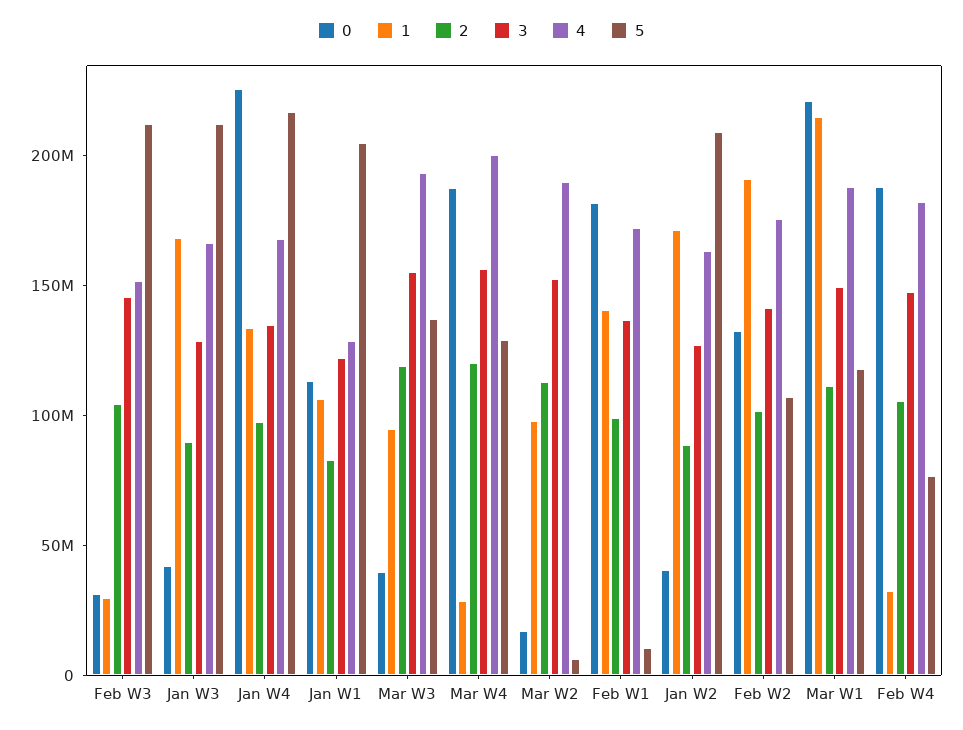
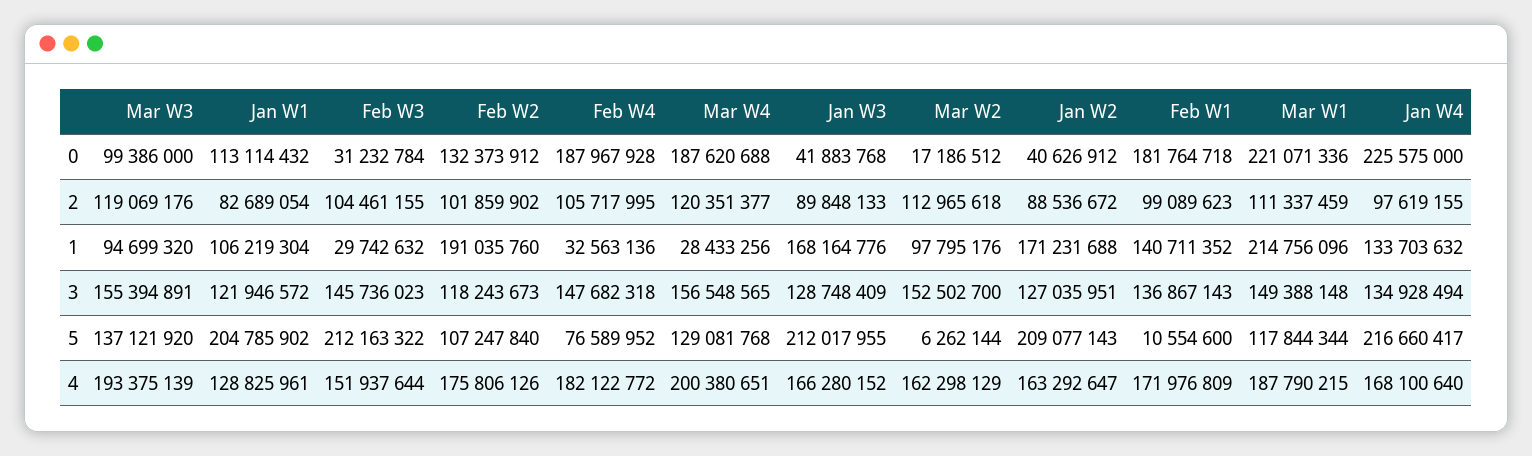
  {
    "0": {
      "Feb W3": 31232784,
      "Jan W3": 41883768,
      "Jan W4": 225575000,
      "Jan W1": 113114432,
-     "Mar W3": 40000000,
+     "Mar W3": 99386000,
      "Mar W4": 187620688,
      "Mar W2": 17186512,
      "Feb W1": 181764718,
      "Jan W2": 40626912,
      "Feb W2": 132373912,
      "Mar W1": 221071336,
      "Feb W4": 187967928
    },
    "1": {
      "Feb W3": 29742632,
      "Jan W3": 168164776,
      "Jan W4": 133703632,
      "Jan W1": 106219304,
      "Mar W3": 94699320,
      "Mar W4": 28433256,
      "Mar W2": 97795176,
      "Feb W1": 140711352,
      "Jan W2": 171231688,
      "Feb W2": 191035760,
      "Mar W1": 214756096,
      "Feb W4": 32563136
    },
    "2": {
      "Feb W3": 104461155,
      "Jan W3": 89848133,
      "Jan W4": 97619155,
      "Jan W1": 82689054,
      "Mar W3": 119069176,
      "Mar W4": 120351377,
      "Mar W2": 112965618,
      "Feb W1": 99089623,
      "Jan W2": 88536672,
      "Feb W2": 101859902,
      "Mar W1": 111337459,
      "Feb W4": 105717995
    },
    "3": {
      "Feb W3": 145736023,
      "Jan W3": 128748409,
      "Jan W4": 134928494,
      "Jan W1": 121946572,
      "Mar W3": 155394891,
      "Mar W4": 156548565,
      "Mar W2": 152502700,
      "Feb W1": 136867143,
      "Jan W2": 127035951,
-     "Feb W2": 140000000,
+     "Feb W2": 118243673,
      "Mar W1": 149388148,
      "Feb W4": 147682318
    },
    "4": {
      "Feb W3": 151937644,
      "Jan W3": 166280152,
      "Jan W4": 168100640,
      "Jan W1": 128825961,
      "Mar W3": 193375139,
      "Mar W4": 200380651,
-     "Mar W2": 190000000,
+     "Mar W2": 162298129,
      "Feb W1": 171976809,
      "Jan W2": 163292647,
      "Feb W2": 175806126,
      "Mar W1": 187790215,
      "Feb W4": 182122772
    },
    "5": {
      "Feb W3": 212163322,
      "Jan W3": 212017955,
      "Jan W4": 216660417,
      "Jan W1": 204785902,
      "Mar W3": 137121920,
      "Mar W4": 129081768,
      "Mar W2": 6262144,
      "Feb W1": 10554600,
      "Jan W2": 209077143,
      "Feb W2": 107247840,
      "Mar W1": 117844344,
      "Feb W4": 76589952
    }
  }

